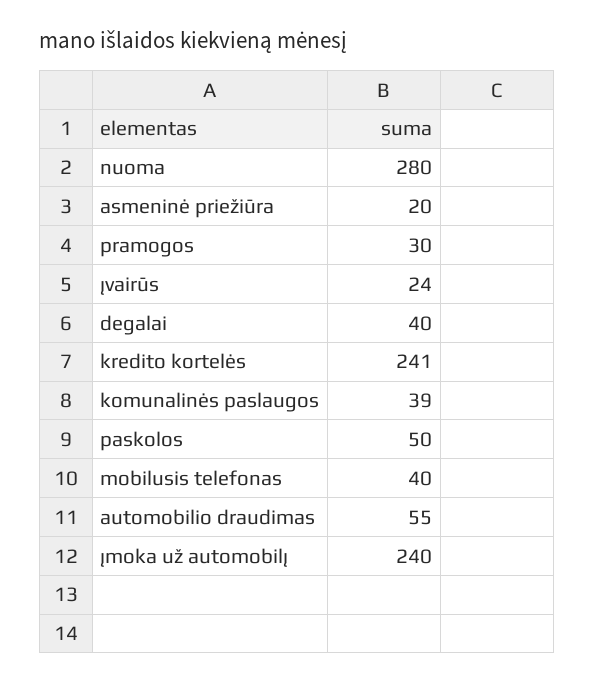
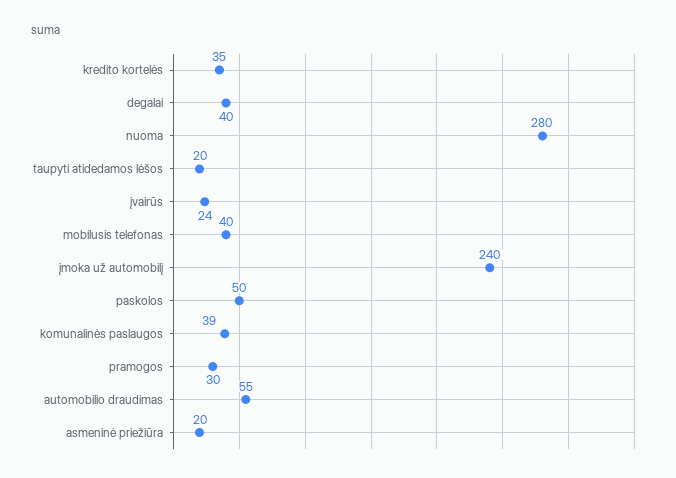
  {
    "nuoma": 280,
    "asmeninė priežiūra": 20,
    "pramogos": 30,
    "įvairūs": 24,
    "degalai": 40,
-   "kredito kortelės": 241,
+   "kredito kortelės": 35,
    "komunalinės paslaugos": 39,
    "paskolos": 50,
    "mobilusis telefonas": 40,
    "automobilio draudimas": 55,
-   "įmoka už automobilį": 240
+   "įmoka už automobilį": 240,
+   "taupyti atidedamos lėšos": 20
  }

